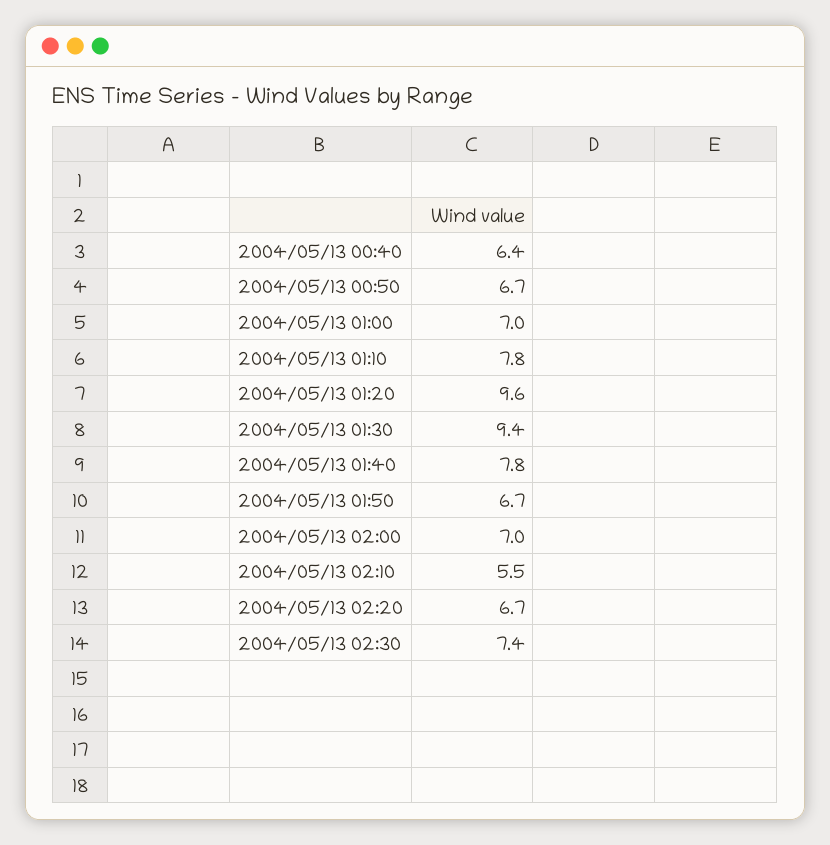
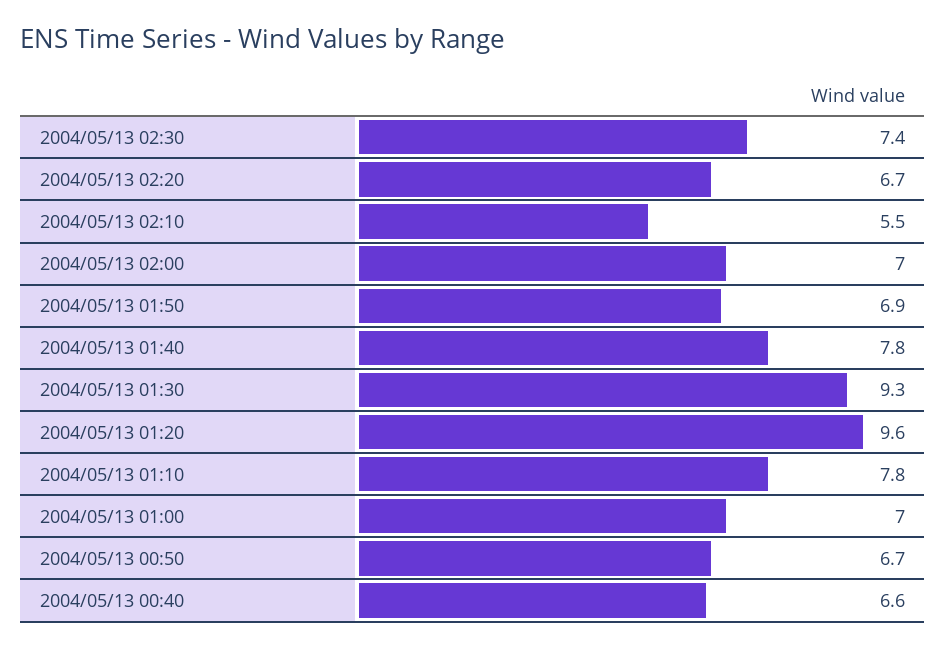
  {
-   "2004/05/13 00:40": 6.4,
+   "2004/05/13 00:40": 6.6,
    "2004/05/13 00:50": 6.7,
    "2004/05/13 01:00": 7,
    "2004/05/13 01:10": 7.8,
    "2004/05/13 01:20": 9.6,
-   "2004/05/13 01:30": 9.4,
+   "2004/05/13 01:30": 9.3,
    "2004/05/13 01:40": 7.8,
-   "2004/05/13 01:50": 6.7,
+   "2004/05/13 01:50": 6.9,
    "2004/05/13 02:00": 7,
    "2004/05/13 02:10": 5.5,
    "2004/05/13 02:20": 6.7,
    "2004/05/13 02:30": 7.4
  }

